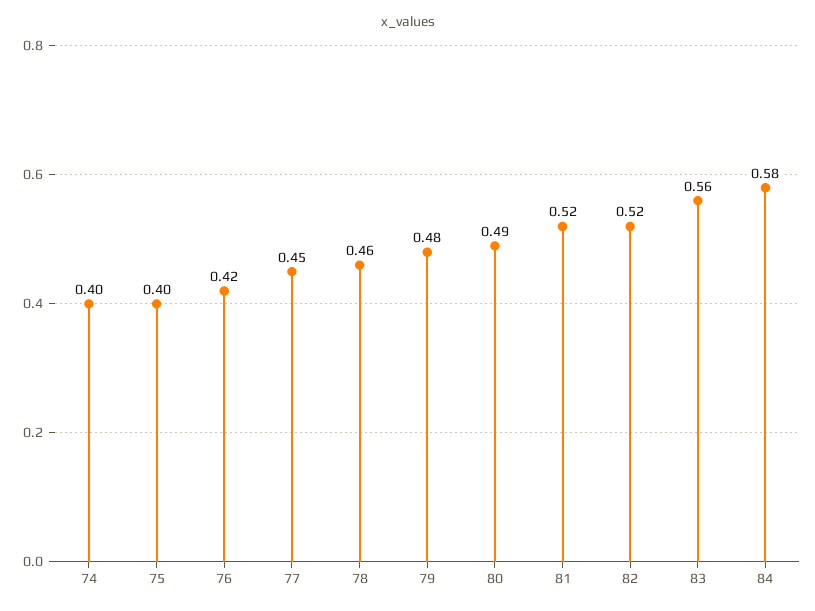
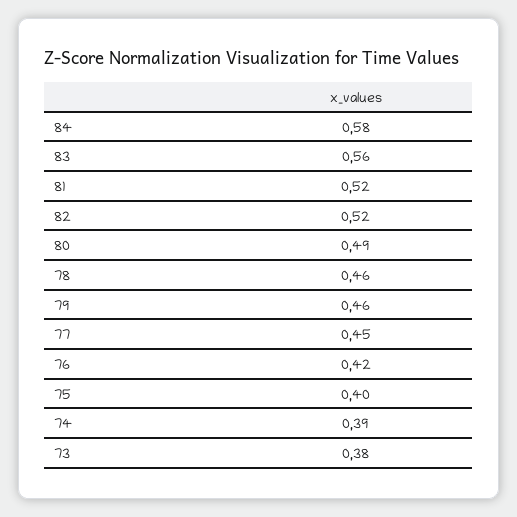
  {
-   "74": 0.4,
+   "74": 0.39,
    "75": 0.4,
    "76": 0.42,
    "77": 0.45,
    "78": 0.46,
-   "79": 0.48,
+   "79": 0.46,
    "80": 0.49,
    "81": 0.52,
    "82": 0.52,
    "83": 0.56,
-   "84": 0.58
+   "84": 0.58,
+   "73": 0.38
  }

